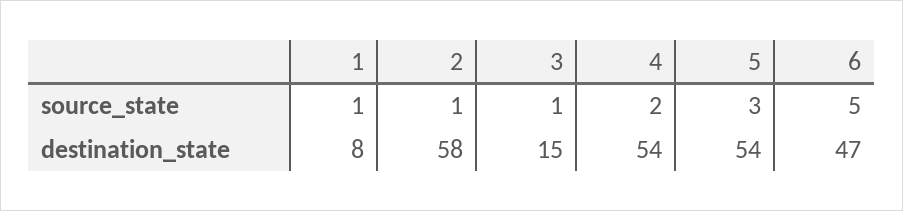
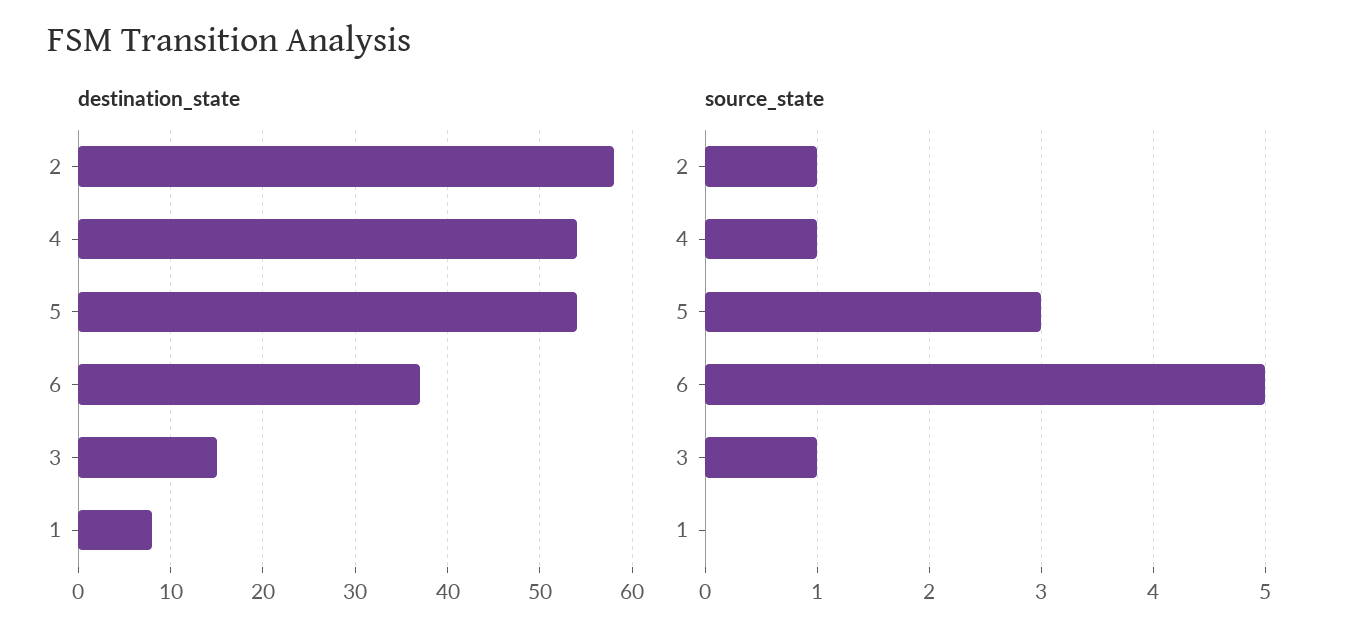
  {
    "source_state": {
-     "1": 1,
+     "1": 0,
      "2": 1,
      "3": 1,
-     "4": 2,
+     "4": 1,
      "5": 3,
      "6": 5
    },
    "destination_state": {
      "1": 8,
      "2": 58,
      "3": 15,
      "4": 54,
      "5": 54,
-     "6": 47
+     "6": 37
    }
  }

